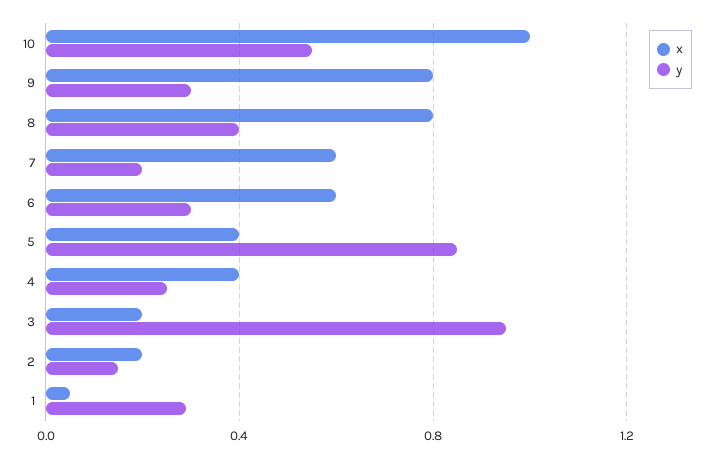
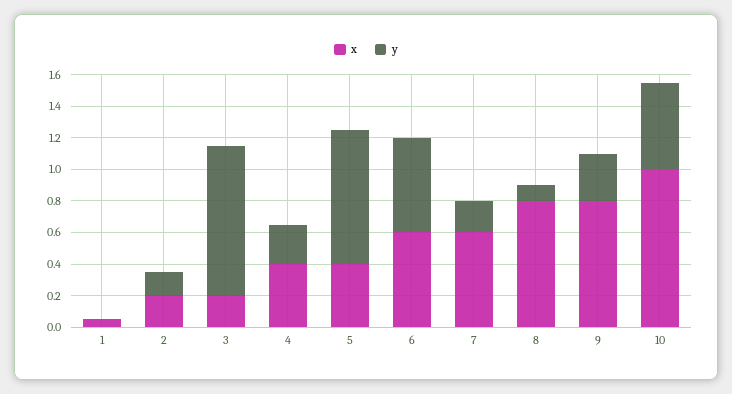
  {
    "x": {
      "10": 1,
      "9": 0.8,
      "8": 0.8,
      "7": 0.6,
      "6": 0.6,
      "5": 0.4,
      "4": 0.4,
      "3": 0.2,
      "2": 0.2,
      "1": 0.05
    },
    "y": {
      "10": 0.55,
      "9": 0.3,
-     "8": 0.4,
+     "8": 0.1,
      "7": 0.2,
-     "6": 0.3,
+     "6": 0.6,
      "5": 0.85,
      "4": 0.25,
      "3": 0.95,
      "2": 0.15,
-     "1": 0.3
+     "1": 0
    }
  }

